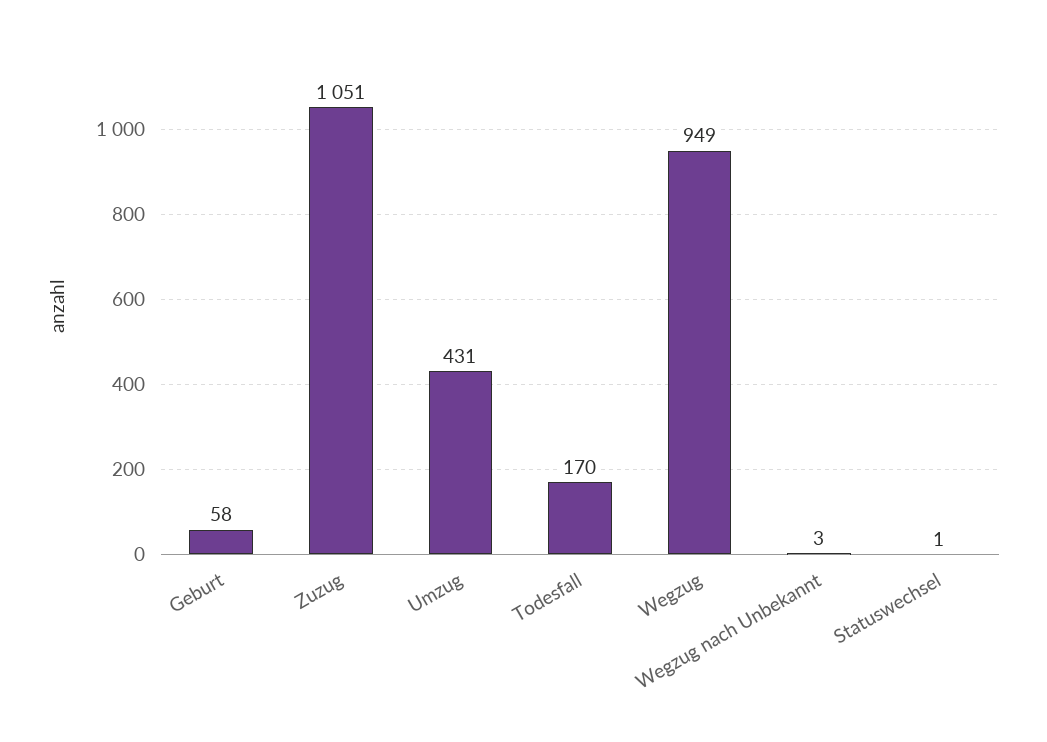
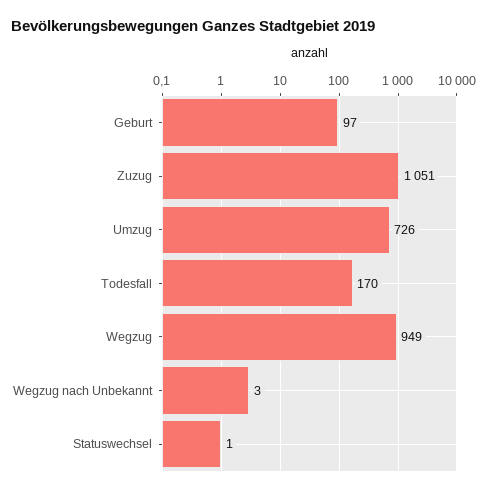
  {
-   "Geburt": 58,
+   "Geburt": 97,
    "Zuzug": 1051,
-   "Umzug": 431,
+   "Umzug": 726,
    "Todesfall": 170,
    "Wegzug": 949,
    "Wegzug nach Unbekannt": 3,
    "Statuswechsel": 1
  }

